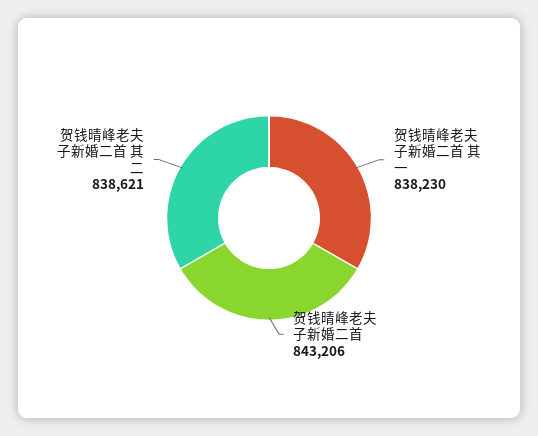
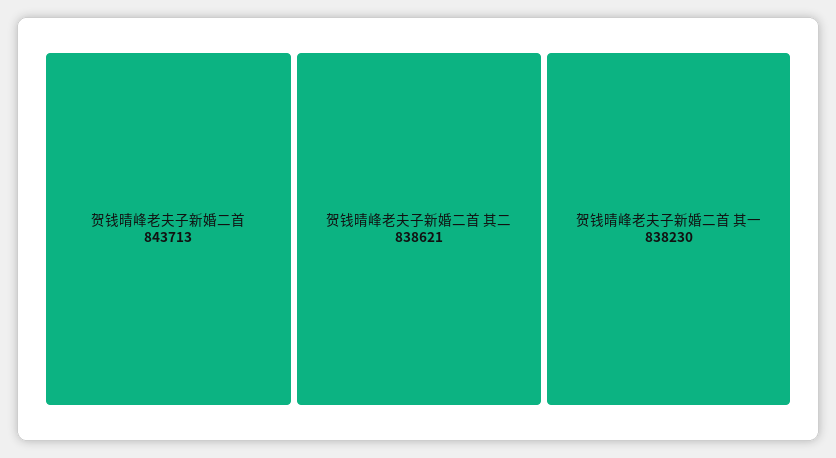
  {
    "贺钱晴峰老夫子新婚二首 其一": 838230,
-   "贺钱晴峰老夫子新婚二首": 843206,
+   "贺钱晴峰老夫子新婚二首": 843713,
    "贺钱晴峰老夫子新婚二首 其二": 838621
  }

